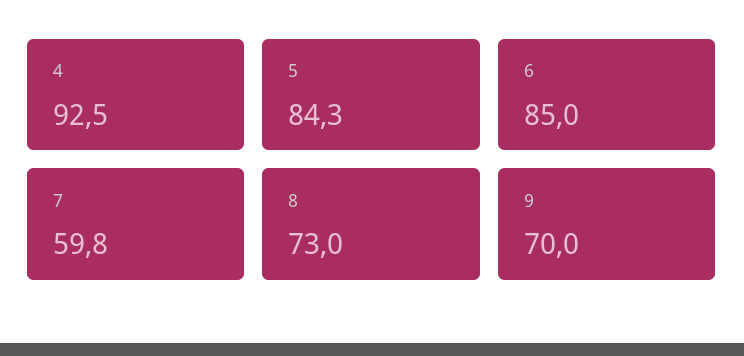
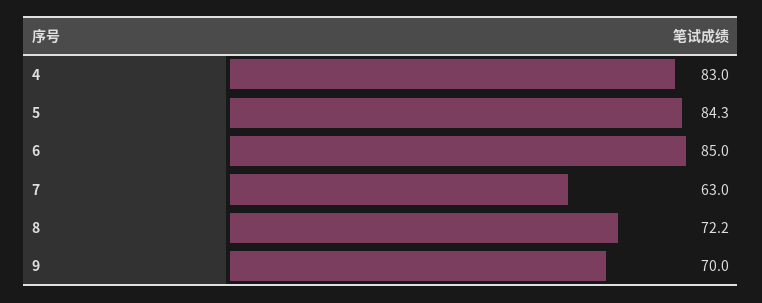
  {
-   "4": 92.5,
+   "4": 83,
    "5": 84.3,
    "6": 85,
-   "7": 59.8,
+   "7": 63,
-   "8": 73,
+   "8": 72.2,
    "9": 70
  }

